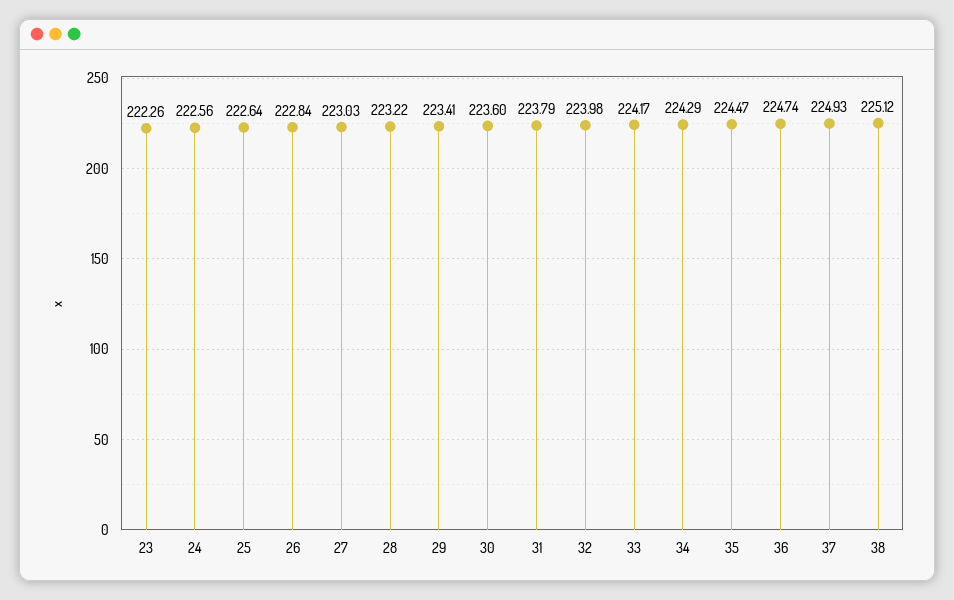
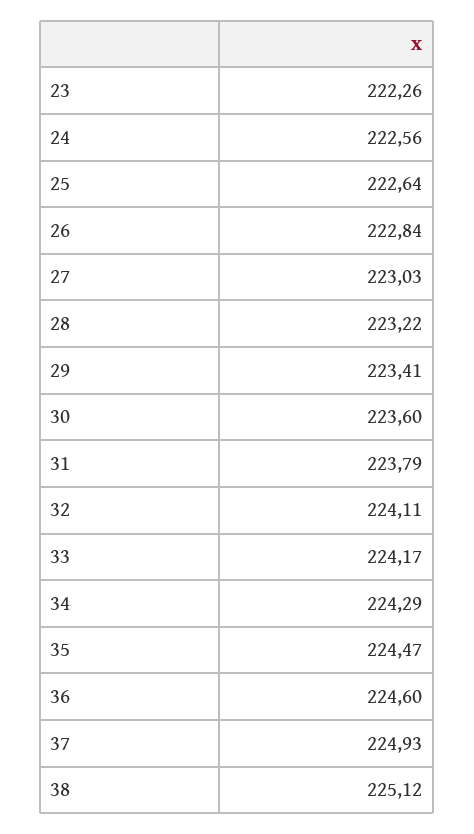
  {
    "23": 222.26,
    "24": 222.56,
    "25": 222.64,
    "26": 222.84,
    "27": 223.03,
    "28": 223.22,
    "29": 223.41,
    "30": 223.6,
    "31": 223.79,
-   "32": 223.98,
+   "32": 224.11,
    "33": 224.17,
    "34": 224.29,
    "35": 224.47,
-   "36": 224.74,
+   "36": 224.6,
    "37": 224.93,
    "38": 225.12
  }

